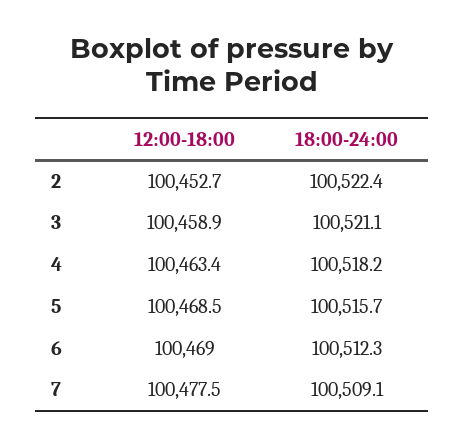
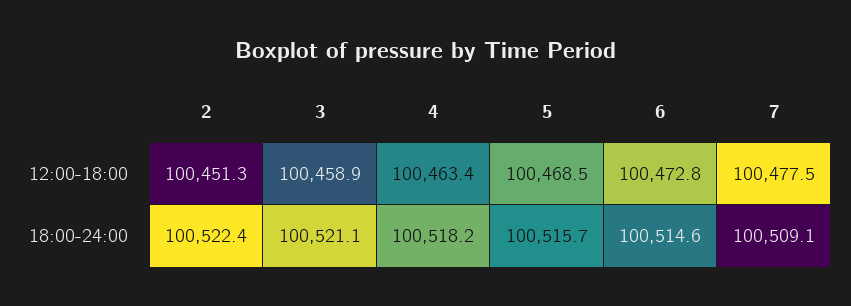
  {
    "12:00-18:00": {
-     "2": 100452.7,
+     "2": 100451.3,
      "3": 100458.9,
      "4": 100463.4,
      "5": 100468.5,
-     "6": 100469,
+     "6": 100472.8,
      "7": 100477.5
    },
    "18:00-24:00": {
      "2": 100522.4,
      "3": 100521.1,
      "4": 100518.2,
      "5": 100515.7,
-     "6": 100512.3,
+     "6": 100514.6,
      "7": 100509.1
    }
  }

